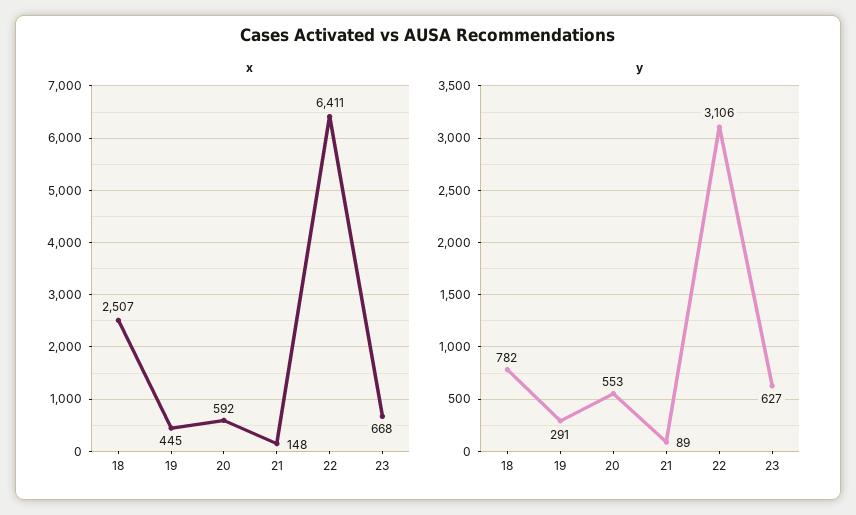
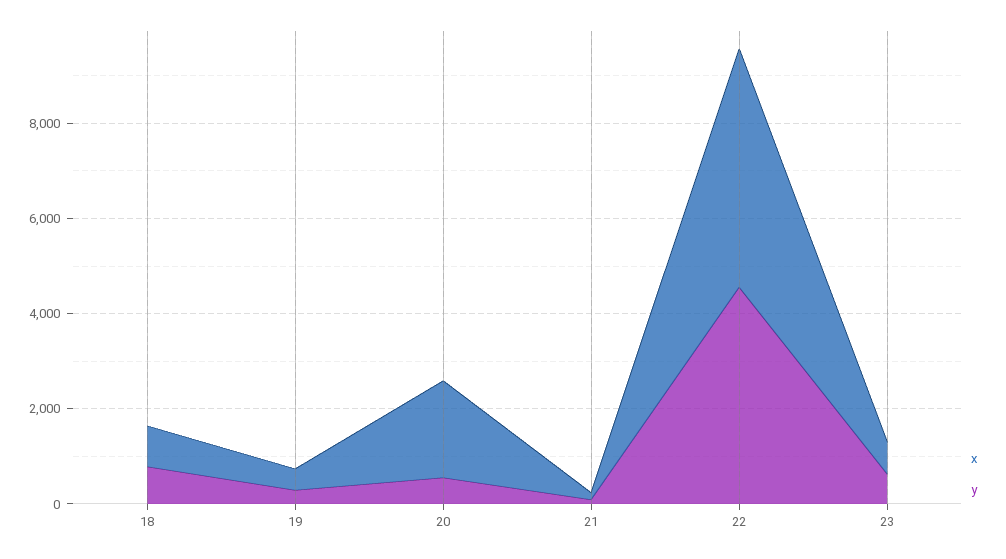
  {
    "x": {
-     "18": 2507,
+     "18": 1000,
      "19": 445,
-     "20": 592,
+     "20": 2000,
      "21": 148,
-     "22": 6411,
+     "22": 5000,
      "23": 668
    },
    "y": {
      "18": 782,
      "19": 291,
      "20": 553,
      "21": 89,
-     "22": 3106,
+     "22": 4500,
      "23": 627
    }
  }

